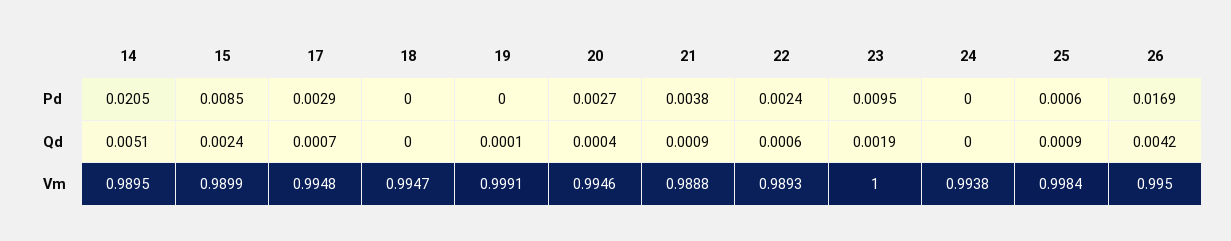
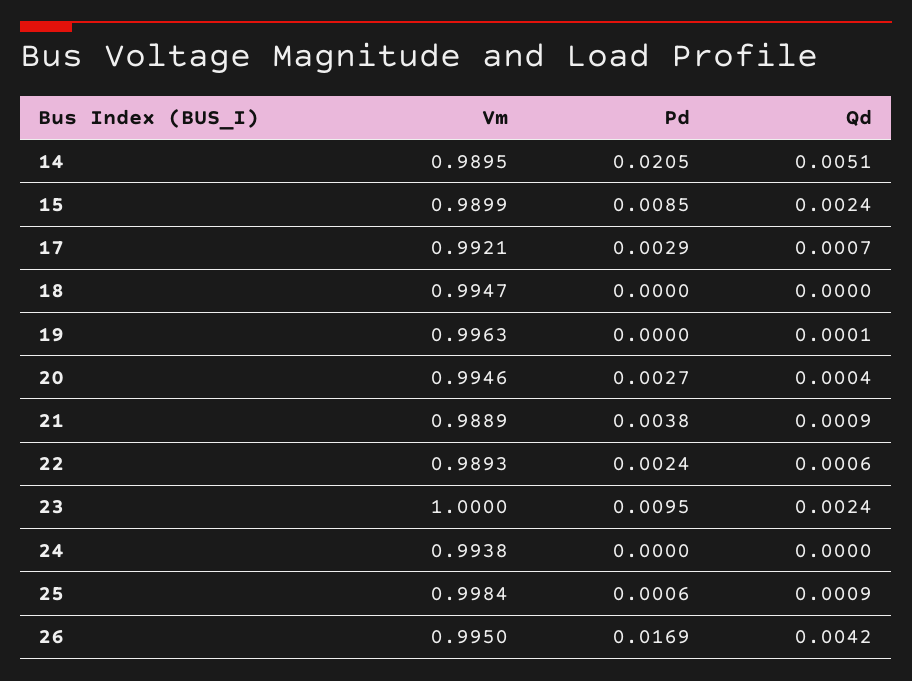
  {
    "14": {
      "Pd": 0.0205,
      "Qd": 0.0051,
      "Vm": 0.9895
    },
    "15": {
      "Pd": 0.0085,
      "Qd": 0.0024,
      "Vm": 0.9899
    },
    "17": {
      "Pd": 0.0029,
      "Qd": 0.0007,
-     "Vm": 0.9948
+     "Vm": 0.9921
    },
    "18": {
      "Pd": 0,
      "Qd": 0,
      "Vm": 0.9947
    },
    "19": {
      "Pd": 0,
      "Qd": 0.0001,
-     "Vm": 0.9991
+     "Vm": 0.9963
    },
    "20": {
      "Pd": 0.0027,
      "Qd": 0.0004,
      "Vm": 0.9946
    },
    "21": {
      "Pd": 0.0038,
      "Qd": 0.0009,
-     "Vm": 0.9888
+     "Vm": 0.9889
    },
    "22": {
      "Pd": 0.0024,
      "Qd": 0.0006,
      "Vm": 0.9893
    },
    "23": {
      "Pd": 0.0095,
-     "Qd": 0.0019,
+     "Qd": 0.0024,
      "Vm": 1
    },
    "24": {
      "Pd": 0,
      "Qd": 0,
      "Vm": 0.9938
    },
    "25": {
      "Pd": 0.0006,
      "Qd": 0.0009,
      "Vm": 0.9984
    },
    "26": {
      "Pd": 0.0169,
      "Qd": 0.0042,
      "Vm": 0.995
    }
  }

